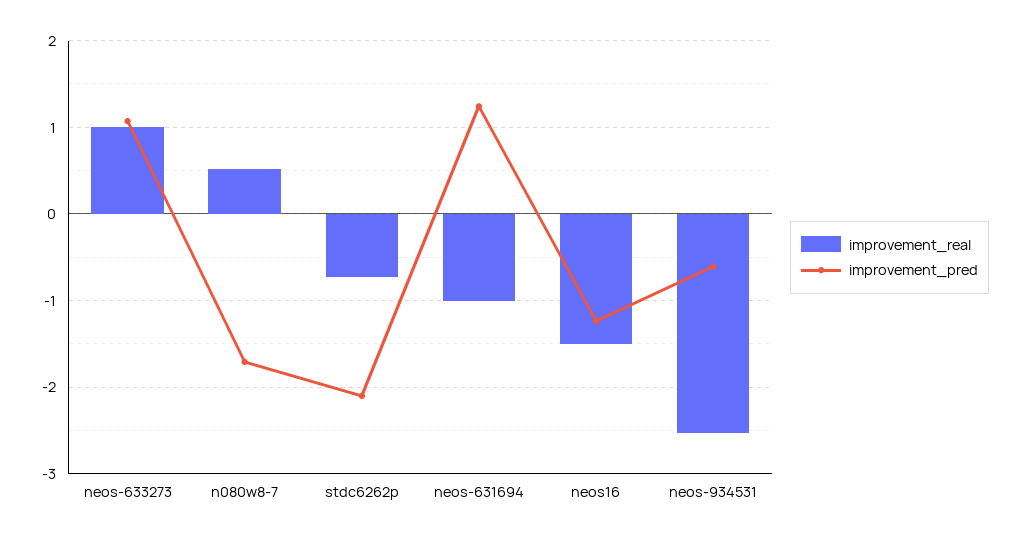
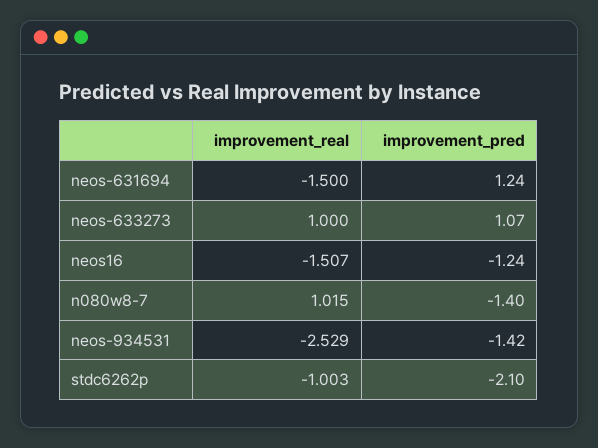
  {
    "improvement_real": {
      "neos-633273": 1,
-     "n080w8-7": 0.5,
+     "n080w8-7": 1.015,
-     "stdc6262p": -0.7,
+     "stdc6262p": -1.003,
-     "neos-631694": -1,
+     "neos-631694": -1.5,
      "neos16": -1.507,
      "neos-934531": -2.529
    },
    "improvement_pred": {
      "neos-633273": 1.07,
-     "n080w8-7": -1.7,
+     "n080w8-7": -1.4,
      "stdc6262p": -2.1,
      "neos-631694": 1.24,
      "neos16": -1.24,
-     "neos-934531": -0.6
+     "neos-934531": -1.42
    }
  }

